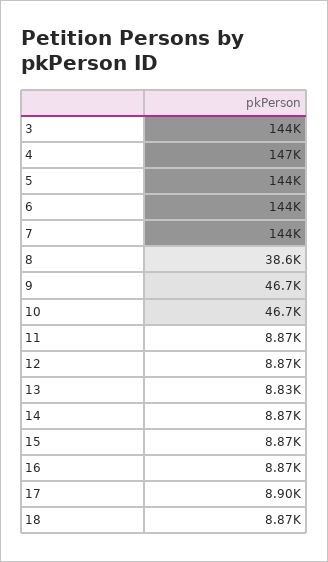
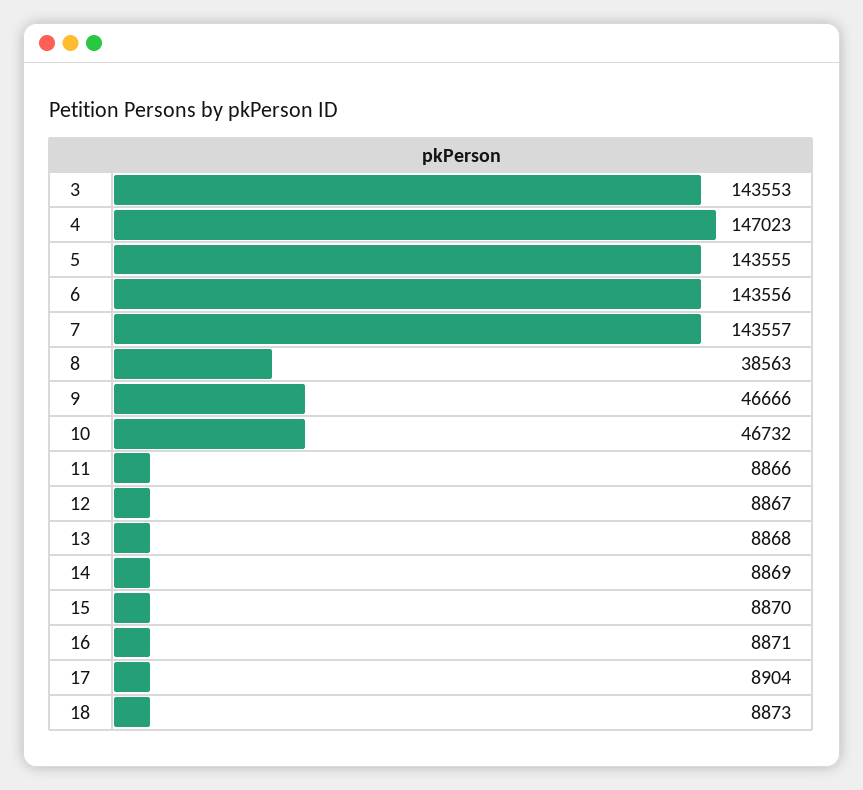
  {
    "3": 143553,
    "4": 147023,
    "5": 143555,
    "6": 143556,
    "7": 143557,
    "8": 38563,
    "9": 46666,
    "10": 46732,
    "11": 8866,
    "12": 8867,
-   "13": 8830,
+   "13": 8868,
    "14": 8869,
    "15": 8870,
    "16": 8871,
    "17": 8904,
    "18": 8873
  }

